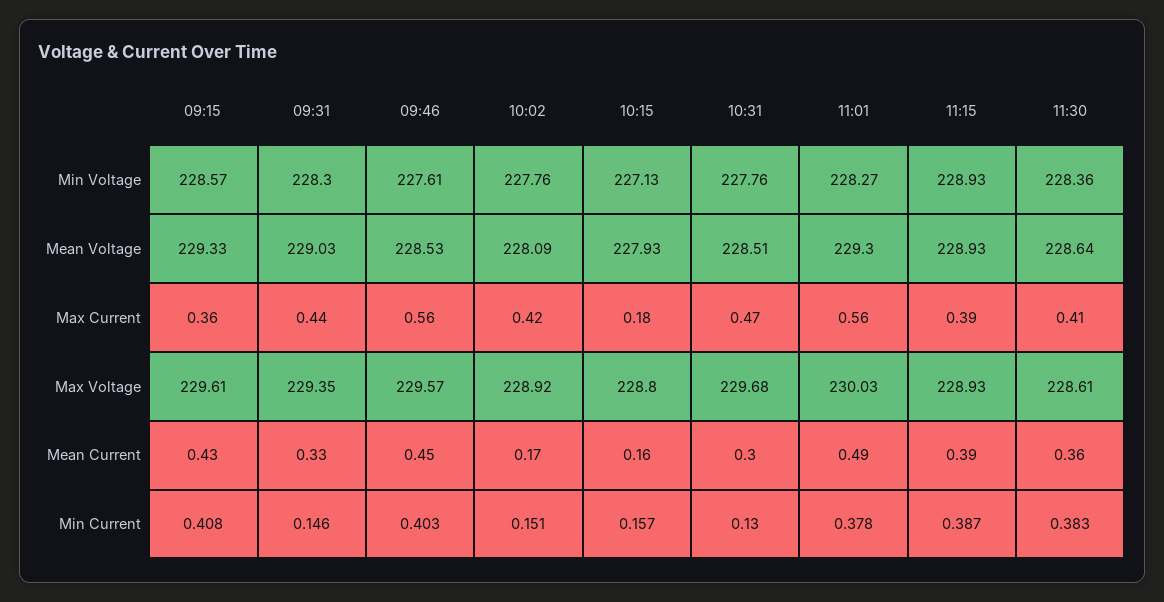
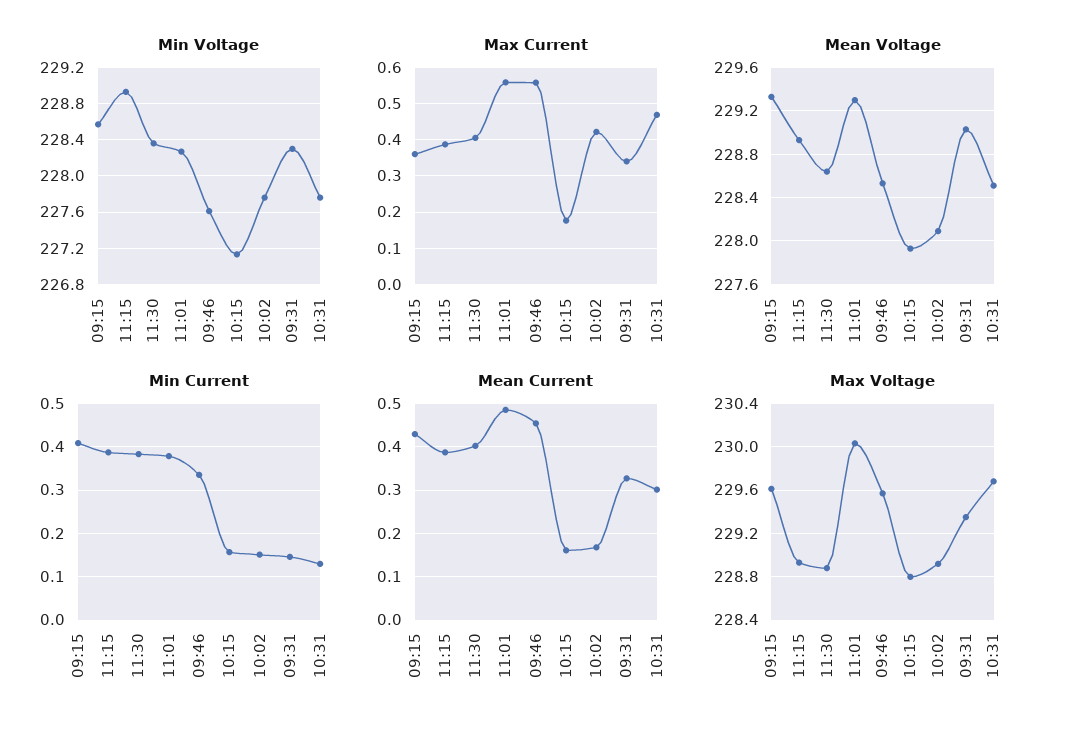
  {
    "Min Voltage": {
      "09:15": 228.57,
      "09:31": 228.3,
      "09:46": 227.61,
      "10:02": 227.76,
      "10:15": 227.13,
      "10:31": 227.76,
      "11:01": 228.27,
      "11:15": 228.93,
      "11:30": 228.36
    },
    "Mean Voltage": {
      "09:15": 229.33,
      "09:31": 229.03,
      "09:46": 228.53,
      "10:02": 228.09,
      "10:15": 227.93,
      "10:31": 228.51,
      "11:01": 229.3,
      "11:15": 228.93,
      "11:30": 228.64
    },
    "Max Current": {
      "09:15": 0.36,
-     "09:31": 0.44,
+     "09:31": 0.34,
      "09:46": 0.56,
      "10:02": 0.42,
      "10:15": 0.18,
      "10:31": 0.47,
      "11:01": 0.56,
      "11:15": 0.39,
      "11:30": 0.41
    },
    "Max Voltage": {
      "09:15": 229.61,
      "09:31": 229.35,
      "09:46": 229.57,
      "10:02": 228.92,
      "10:15": 228.8,
      "10:31": 229.68,
      "11:01": 230.03,
      "11:15": 228.93,
-     "11:30": 228.61
+     "11:30": 228.9
    },
    "Mean Current": {
      "09:15": 0.43,
      "09:31": 0.33,
      "09:46": 0.45,
      "10:02": 0.17,
      "10:15": 0.16,
      "10:31": 0.3,
      "11:01": 0.49,
      "11:15": 0.39,
-     "11:30": 0.36
+     "11:30": 0.4
    },
    "Min Current": {
      "09:15": 0.408,
      "09:31": 0.146,
-     "09:46": 0.403,
+     "09:46": 0.34,
      "10:02": 0.151,
      "10:15": 0.157,
      "10:31": 0.13,
      "11:01": 0.378,
      "11:15": 0.387,
      "11:30": 0.383
    }
  }

